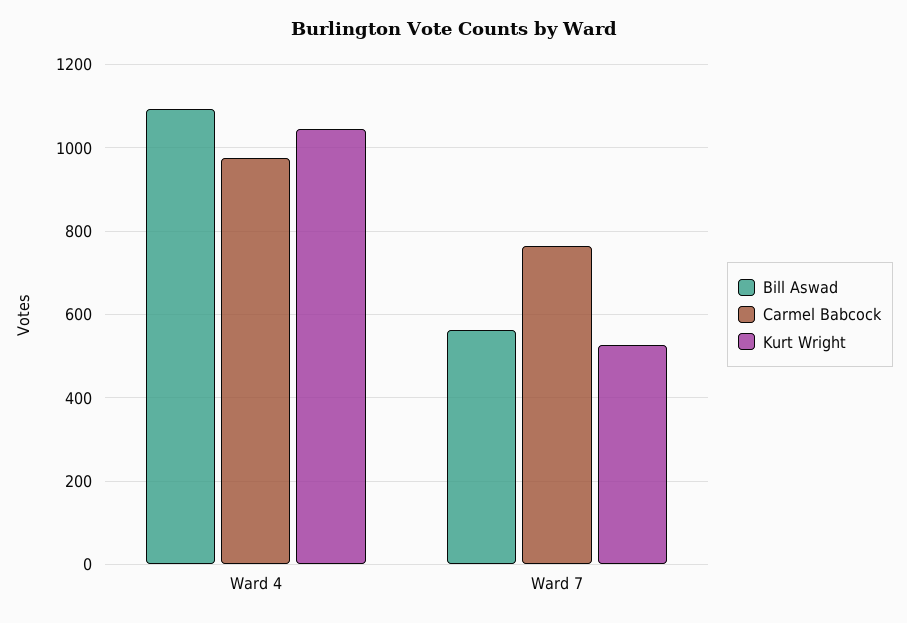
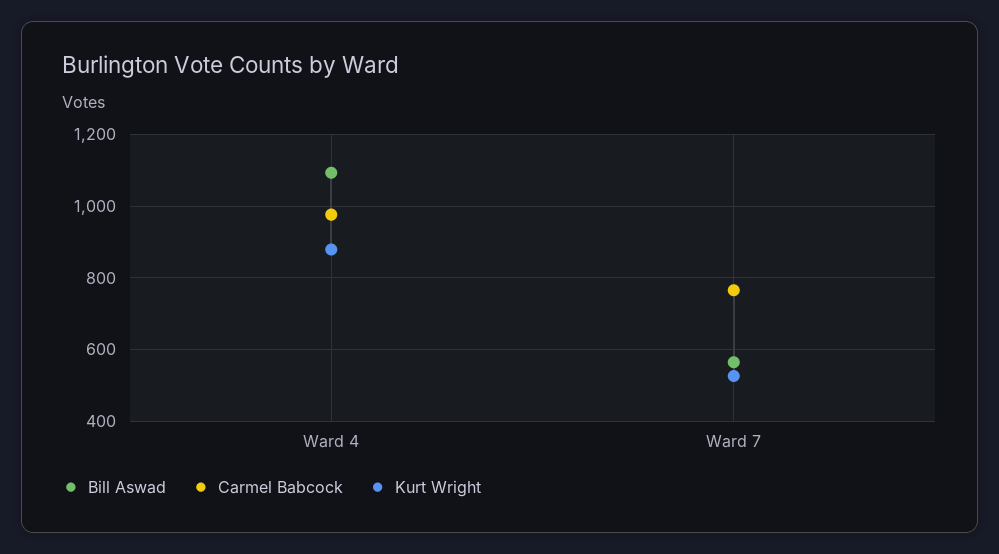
  {
    "Bill Aswad": {
      "Ward 4": 1100,
      "Ward 7": 560
    },
    "Carmel Babcock": {
      "Ward 4": 980,
      "Ward 7": 760
    },
    "Kurt Wright": {
-     "Ward 4": 1040,
+     "Ward 4": 880,
      "Ward 7": 520
    }
  }

